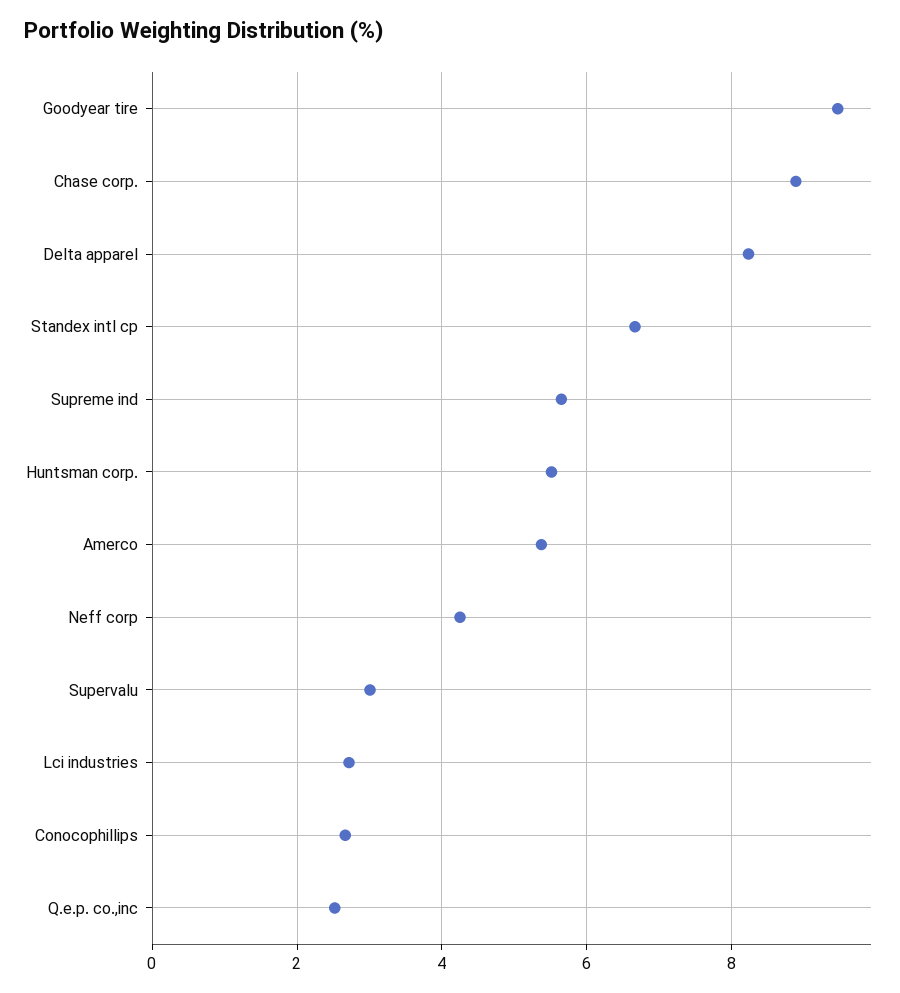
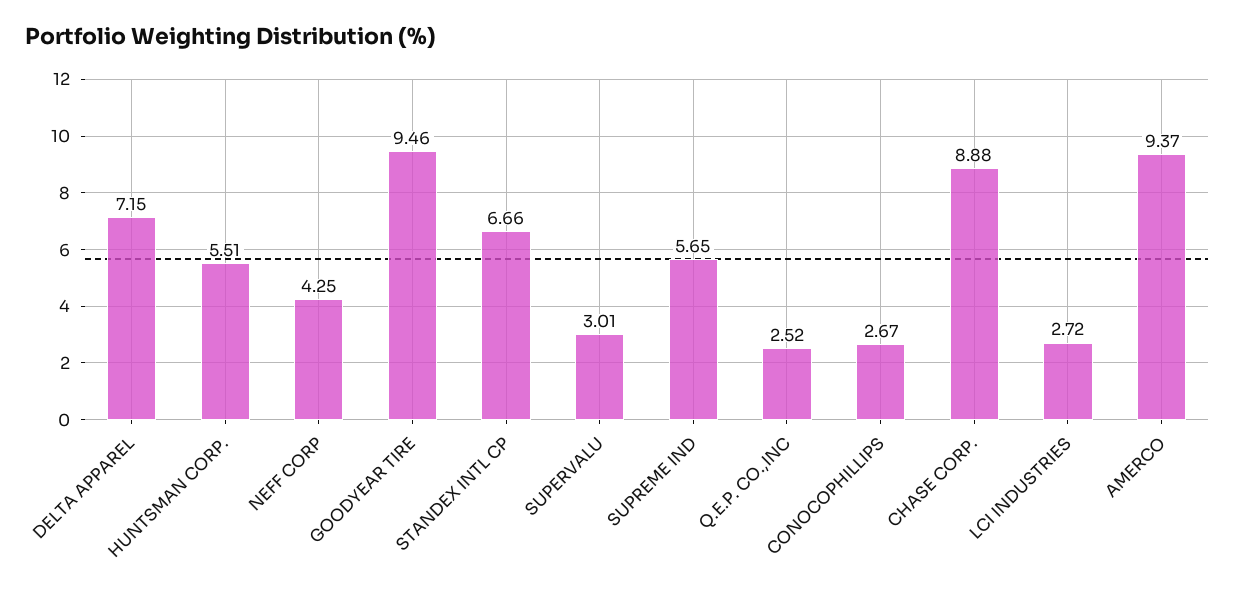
  {
    "Goodyear tire": 9.46,
    "Chase corp.": 8.88,
-   "Delta apparel": 8.2,
+   "Delta apparel": 7.15,
    "Standex intl cp": 6.66,
    "Supreme ind": 5.65,
    "Huntsman corp.": 5.51,
-   "Amerco": 5.4,
+   "Amerco": 9.37,
    "Neff corp": 4.25,
    "Supervalu": 3.01,
    "Lci industries": 2.72,
    "Conocophillips": 2.67,
    "Q.e.p. co.,inc": 2.52
  }

